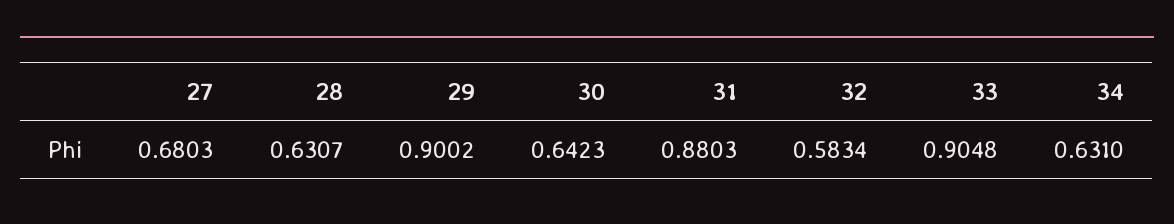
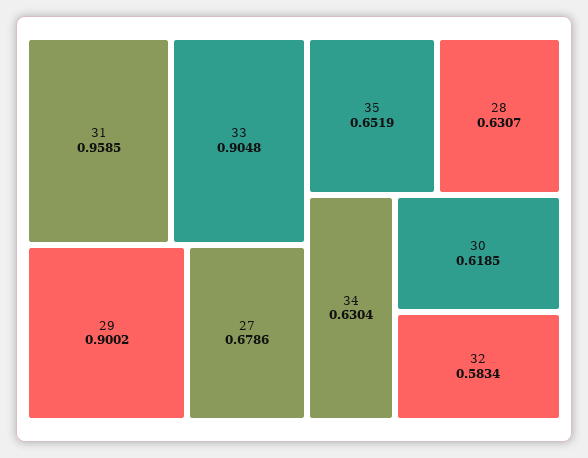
  {
-   "27": 0.6803,
+   "27": 0.6786,
    "28": 0.6307,
    "29": 0.9002,
-   "30": 0.6423,
+   "30": 0.6185,
-   "31": 0.8803,
+   "31": 0.9585,
    "32": 0.5834,
    "33": 0.9048,
-   "34": 0.631
+   "34": 0.6304,
+   "35": 0.6519
  }

